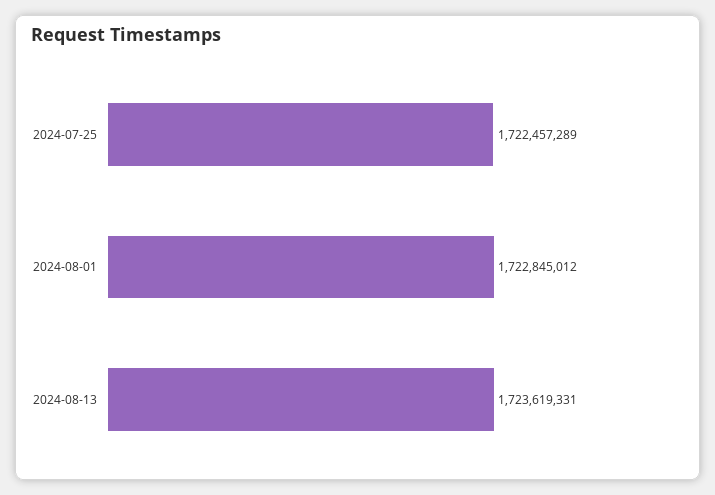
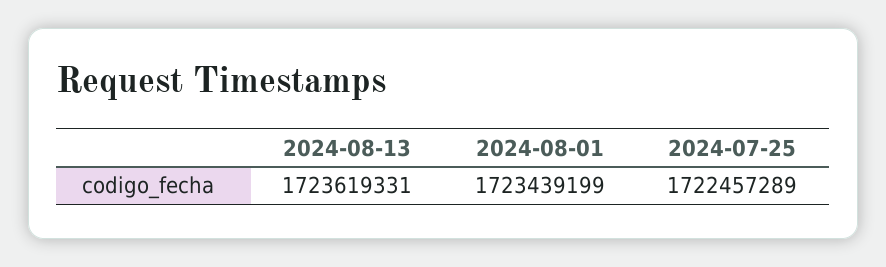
  {
    "2024-07-25": 1722457289,
-   "2024-08-01": 1722845012,
+   "2024-08-01": 1723439199,
    "2024-08-13": 1723619331
  }

